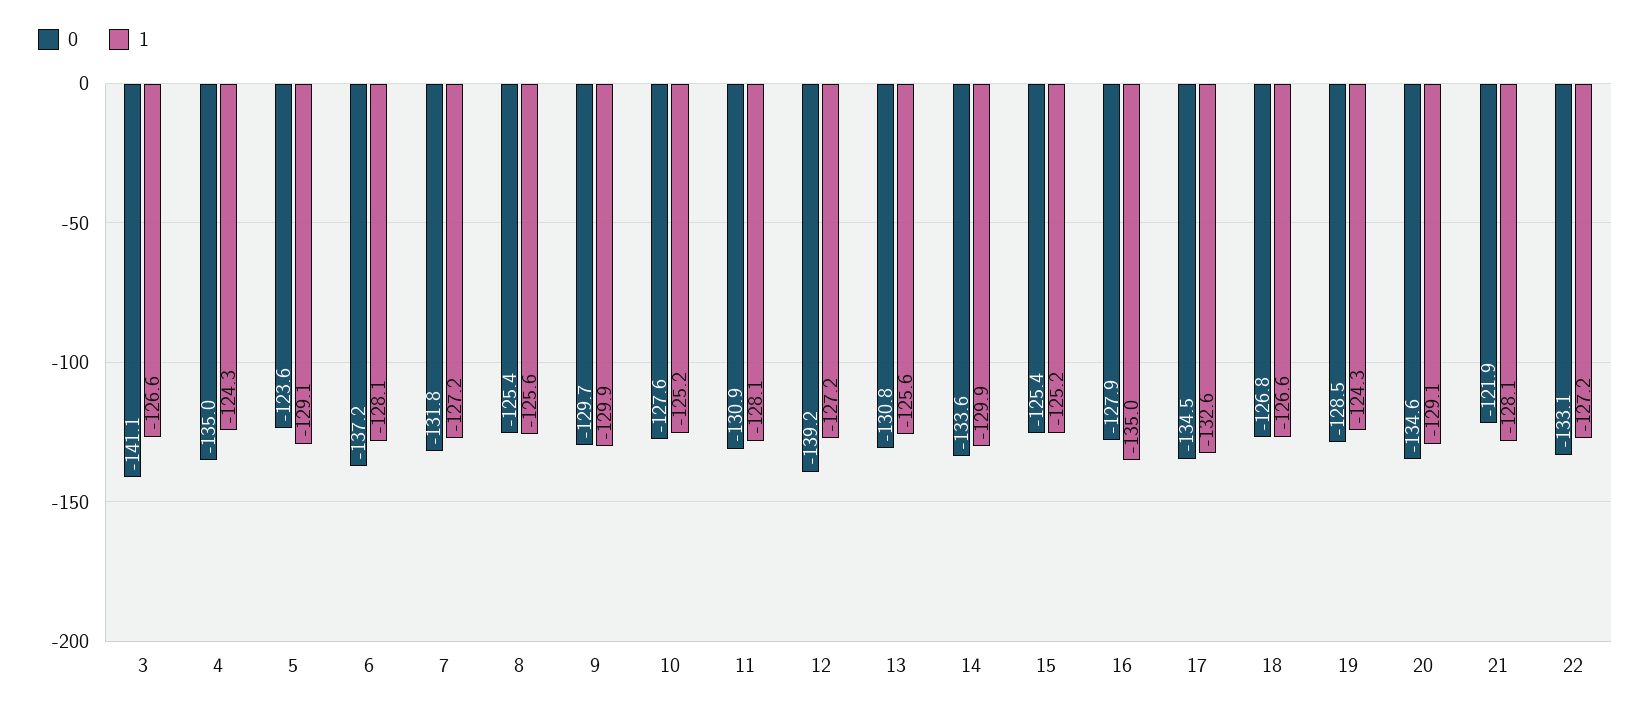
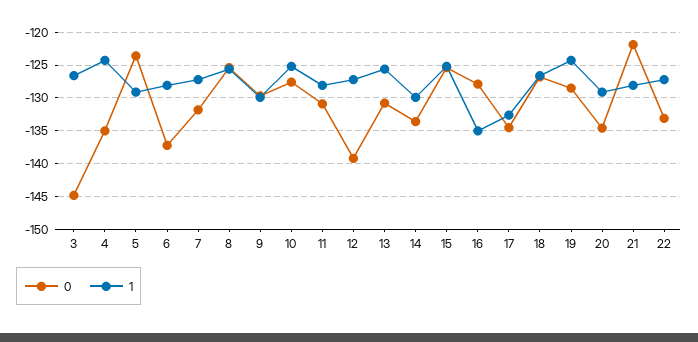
  {
    "0": {
-     "3": -141.1,
+     "3": -145,
      "4": -135,
      "5": -123.6,
      "6": -137.2,
      "7": -131.8,
      "8": -125.4,
      "9": -129.7,
      "10": -127.6,
      "11": -130.9,
      "12": -139.2,
      "13": -130.8,
      "14": -133.6,
      "15": -125.4,
      "16": -127.9,
      "17": -134.5,
      "18": -126.8,
      "19": -128.5,
      "20": -134.6,
      "21": -121.9,
      "22": -133.1
    },
    "1": {
      "3": -126.6,
      "4": -124.3,
      "5": -129.1,
      "6": -128.1,
      "7": -127.2,
      "8": -125.6,
      "9": -129.9,
      "10": -125.2,
      "11": -128.1,
      "12": -127.2,
      "13": -125.6,
      "14": -129.9,
      "15": -125.2,
      "16": -135,
      "17": -132.6,
      "18": -126.6,
      "19": -124.3,
      "20": -129.1,
      "21": -128.1,
      "22": -127.2
    }
  }

